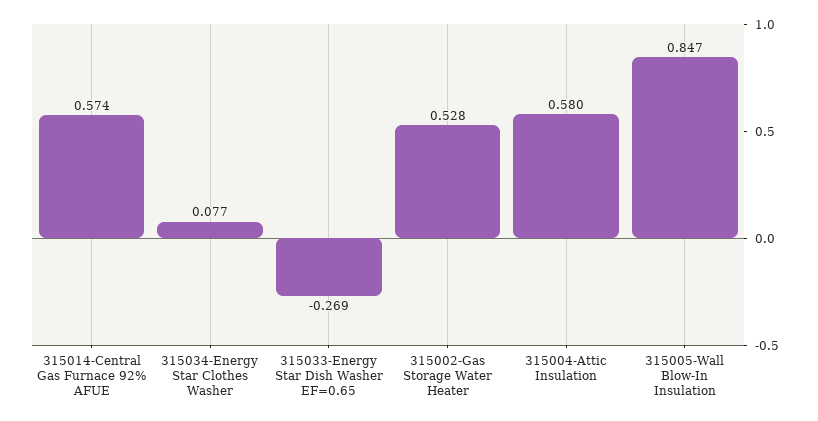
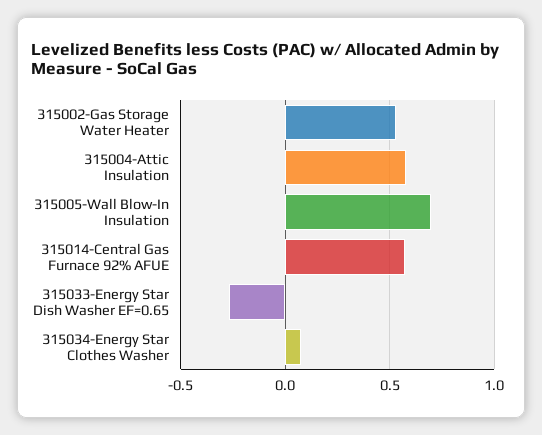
  {
    "315014-Central Gas Furnace 92% AFUE": 0.574,
    "315034-Energy Star Clothes Washer": 0.077,
    "315033-Energy Star Dish Washer EF=0.65": -0.269,
    "315002-Gas Storage Water Heater": 0.528,
    "315004-Attic Insulation": 0.58,
-   "315005-Wall Blow-In Insulation": 0.847
+   "315005-Wall Blow-In Insulation": 0.7
  }

